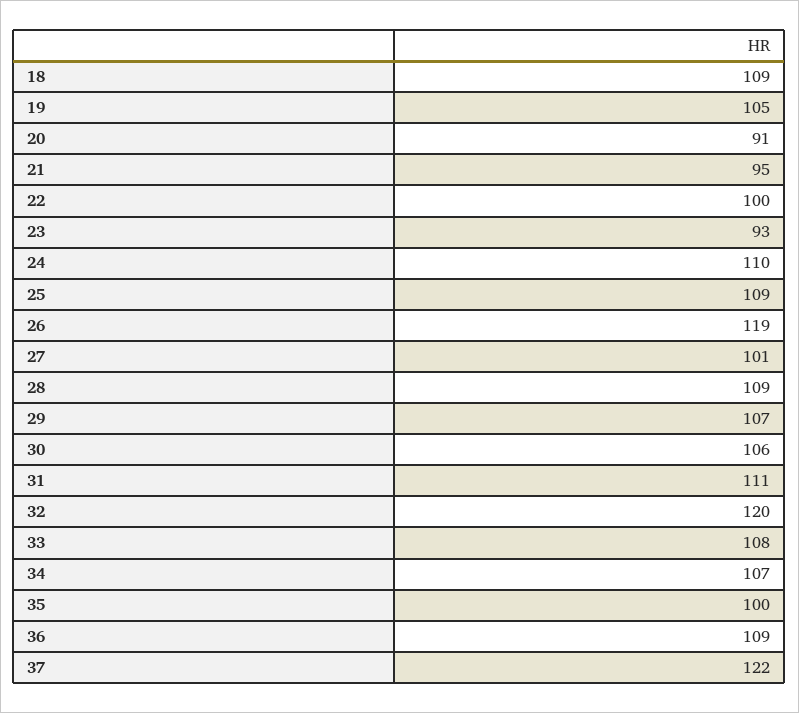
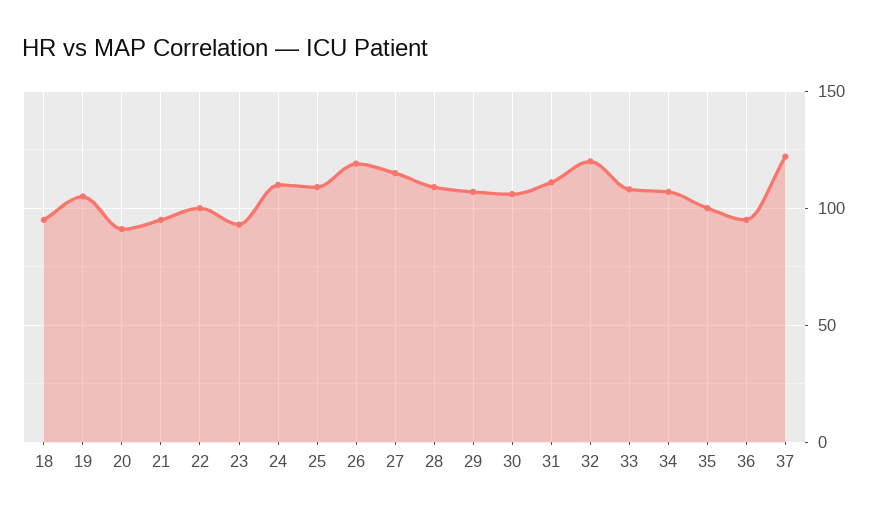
  {
-   "18": 109,
+   "18": 95,
    "19": 105,
    "20": 91,
    "21": 95,
    "22": 100,
    "23": 93,
    "24": 110,
    "25": 109,
    "26": 119,
-   "27": 101,
+   "27": 115,
    "28": 109,
    "29": 107,
    "30": 106,
    "31": 111,
    "32": 120,
    "33": 108,
    "34": 107,
    "35": 100,
-   "36": 109,
+   "36": 95,
    "37": 122
  }

